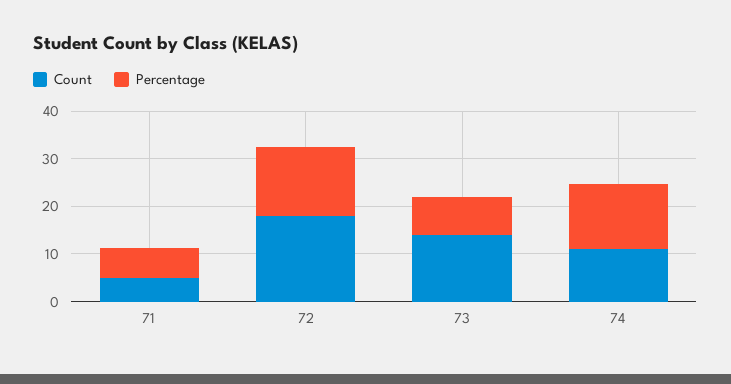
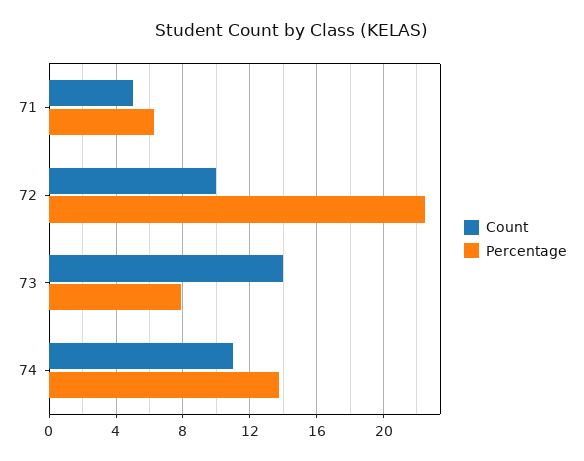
  {
    "Count": {
      "71": 5,
-     "72": 18,
+     "72": 10,
      "73": 14,
      "74": 11
    },
    "Percentage": {
      "71": 6.5,
-     "72": 14,
+     "72": 22.5,
      "73": 8,
      "74": 14
    }
  }

